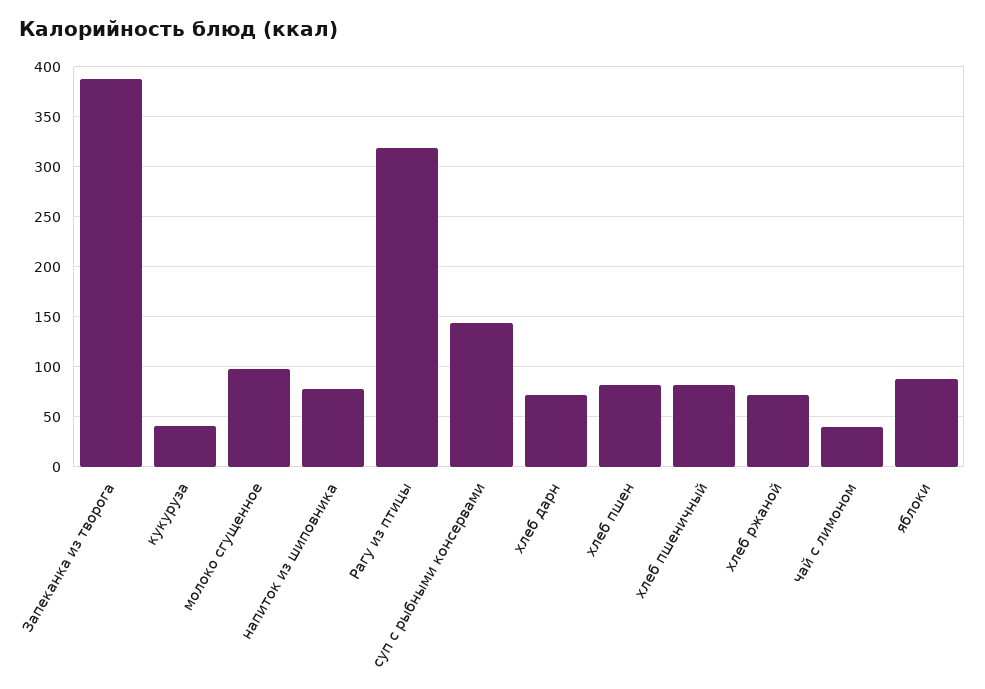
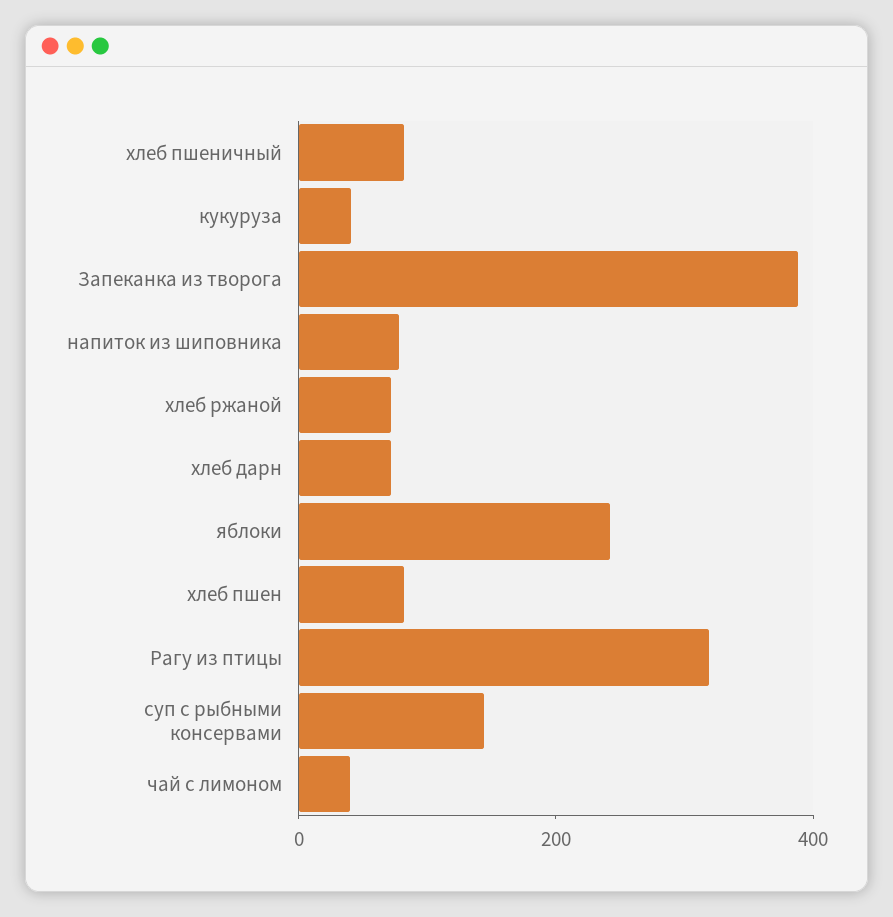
  {
    "Запеканка из творога": 390,
    "кукуруза": 40,
-   "молоко сгущенное": 100,
    "напиток из шиповника": 80,
    "Рагу из птицы": 320,
    "суп с рыбными консервами": 140,
    "хлеб дарн": 70,
    "хлеб пшен": 80,
    "хлеб пшеничный": 80,
    "хлеб ржаной": 70,
    "чай с лимоном": 40,
-   "яблоки": 90
+   "яблоки": 250
  }

